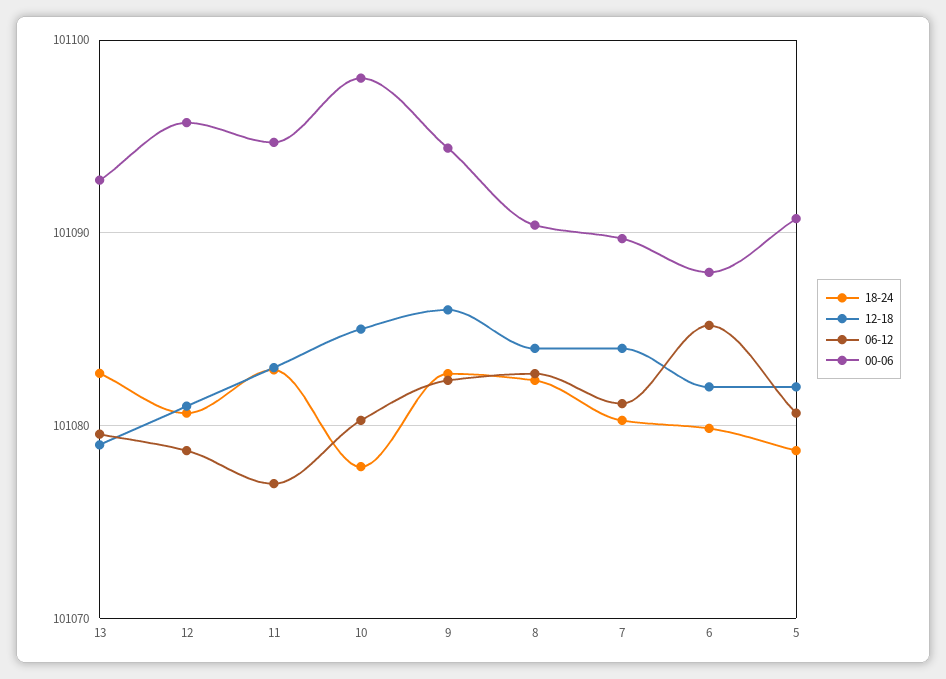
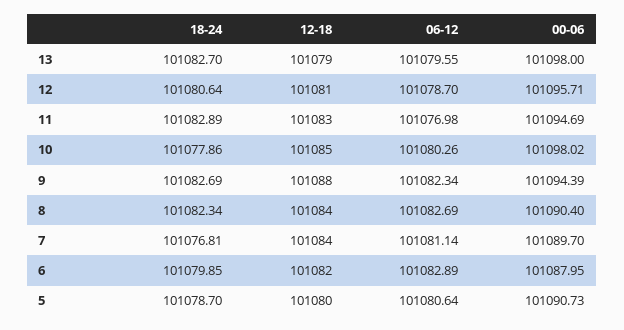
  {
    "18-24": {
      "13": 101082.7,
      "12": 101080.64,
      "11": 101082.89,
      "10": 101077.86,
      "9": 101082.69,
      "8": 101082.34,
-     "7": 101080,
+     "7": 101076.81,
      "6": 101079.85,
      "5": 101078.7
    },
    "12-18": {
      "13": 101079,
      "12": 101081,
      "11": 101083,
      "10": 101085,
-     "9": 101086,
+     "9": 101088,
      "8": 101084,
      "7": 101084,
      "6": 101082,
-     "5": 101082
+     "5": 101080
    },
    "06-12": {
      "13": 101079.55,
      "12": 101078.7,
      "11": 101076.98,
      "10": 101080.26,
      "9": 101082.34,
      "8": 101082.69,
      "7": 101081.14,
-     "6": 101085,
+     "6": 101082.89,
      "5": 101080.64
    },
    "00-06": {
-     "13": 101093,
+     "13": 101098,
      "12": 101095.71,
      "11": 101094.69,
      "10": 101098.02,
      "9": 101094.39,
      "8": 101090.4,
      "7": 101089.7,
      "6": 101087.95,
      "5": 101090.73
    }
  }

